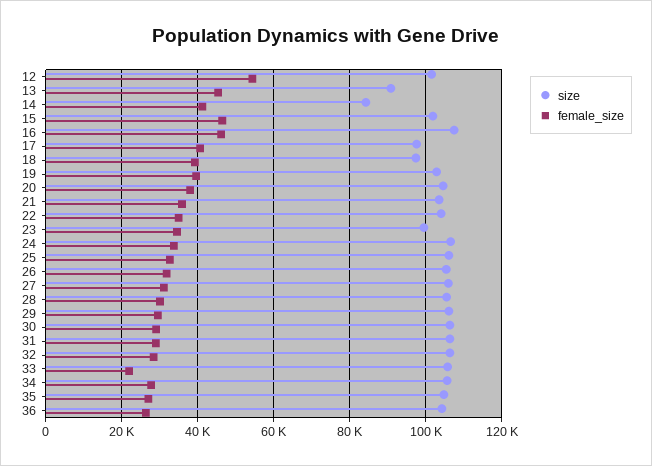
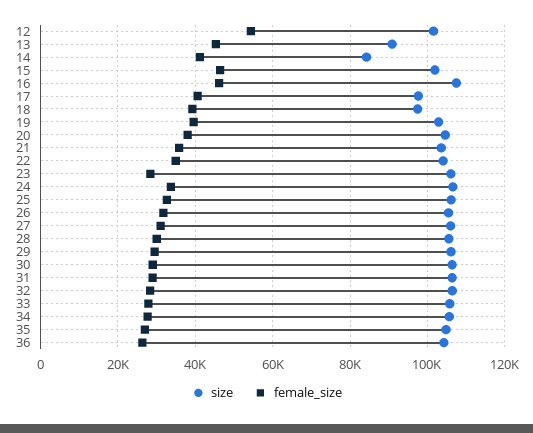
  {
    "size": {
      "12": 102000,
      "13": 90000,
      "14": 84000,
      "15": 102000,
      "16": 108000,
      "17": 98000,
      "18": 98000,
      "19": 102000,
      "20": 104000,
      "21": 104000,
      "22": 104000,
-     "23": 100000,
+     "23": 106000,
      "24": 106000,
      "25": 106000,
      "26": 106000,
      "27": 106000,
      "28": 106000,
      "29": 106000,
      "30": 106000,
      "31": 106000,
      "32": 106000,
      "33": 106000,
      "34": 106000,
      "35": 104000,
      "36": 104000
    },
    "female_size": {
      "12": 54000,
      "13": 46000,
      "14": 42000,
      "15": 46000,
      "16": 46000,
      "17": 40000,
      "18": 40000,
      "19": 40000,
      "20": 38000,
      "21": 36000,
      "22": 34000,
-     "23": 34000,
+     "23": 28000,
      "24": 34000,
      "25": 32000,
      "26": 32000,
      "27": 32000,
      "28": 30000,
      "29": 30000,
      "30": 28000,
      "31": 28000,
      "32": 28000,
-     "33": 22000,
+     "33": 28000,
      "34": 28000,
      "35": 26000,
      "36": 26000
    }
  }

